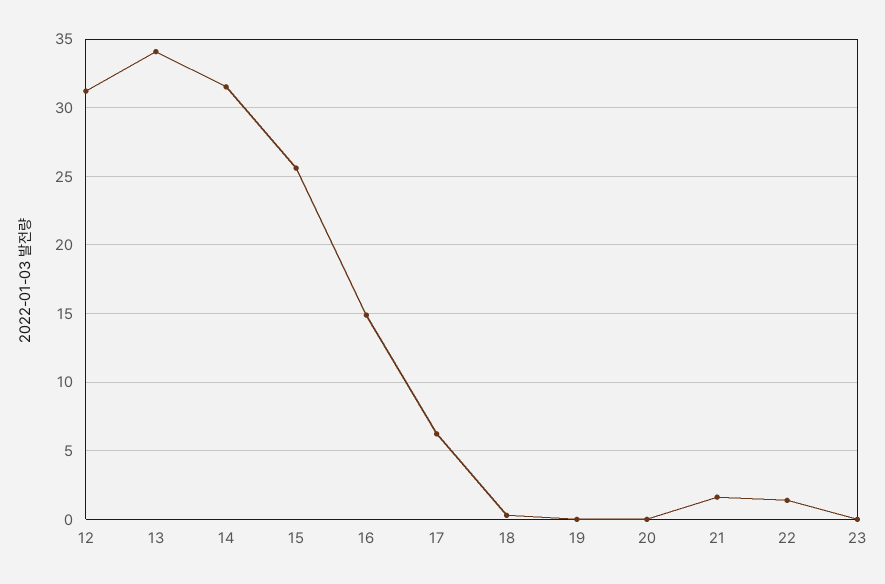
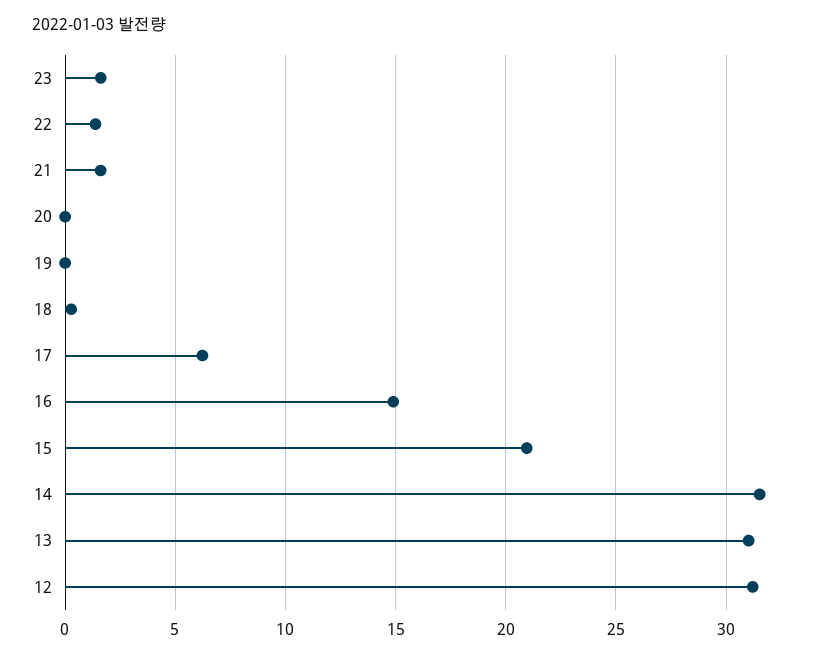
  {
    "12": 31,
-   "13": 34,
+   "13": 31,
    "14": 31.5,
-   "15": 25.5,
+   "15": 21,
    "16": 15,
    "17": 6,
    "18": 0.5,
    "19": 0,
    "20": 0,
    "21": 1.5,
    "22": 1.5,
-   "23": 0
+   "23": 1.5
  }

